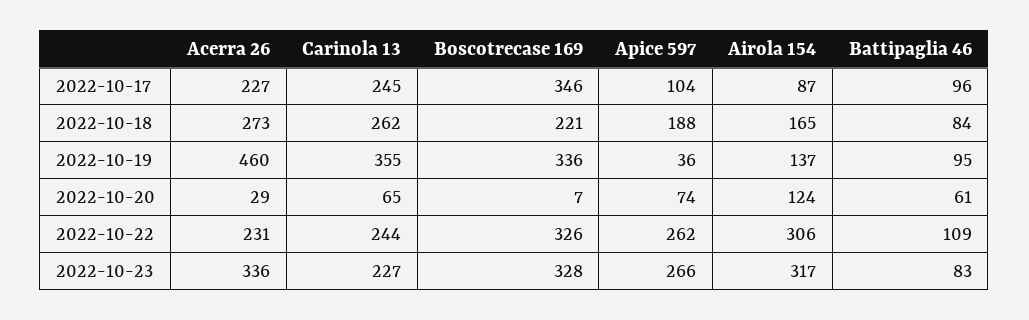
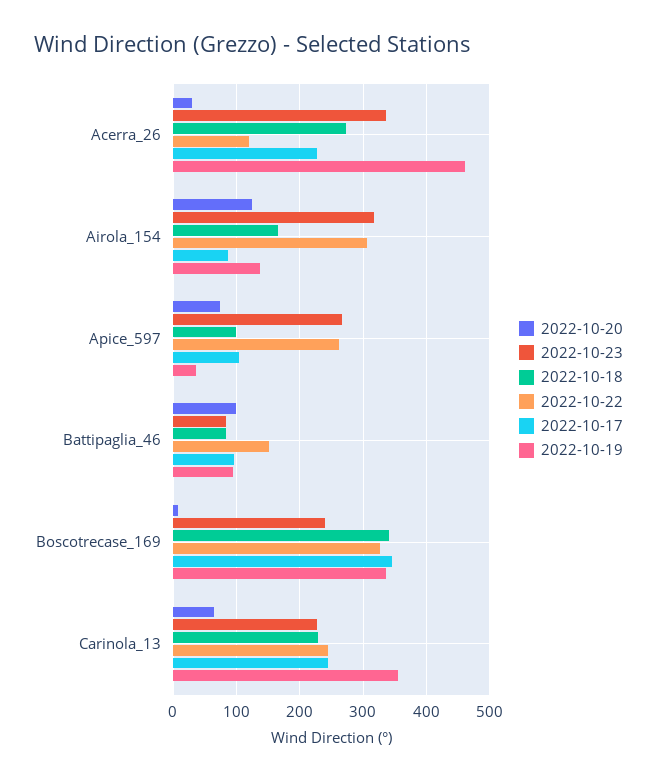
  {
    "2022-10-17": {
      "Acerra 26": 227,
      "Carinola 13": 245,
      "Boscotrecase 169": 346,
      "Apice 597": 104,
      "Airola 154": 87,
      "Battipaglia 46": 96
    },
    "2022-10-18": {
      "Acerra 26": 273,
-     "Carinola 13": 262,
+     "Carinola 13": 230,
-     "Boscotrecase 169": 221,
+     "Boscotrecase 169": 340,
-     "Apice 597": 188,
+     "Apice 597": 100,
      "Airola 154": 165,
      "Battipaglia 46": 84
    },
    "2022-10-19": {
      "Acerra 26": 460,
      "Carinola 13": 355,
      "Boscotrecase 169": 336,
      "Apice 597": 36,
      "Airola 154": 137,
      "Battipaglia 46": 95
    },
    "2022-10-20": {
      "Acerra 26": 29,
      "Carinola 13": 65,
      "Boscotrecase 169": 7,
      "Apice 597": 74,
      "Airola 154": 124,
-     "Battipaglia 46": 61
+     "Battipaglia 46": 100
    },
    "2022-10-22": {
-     "Acerra 26": 231,
+     "Acerra 26": 120,
      "Carinola 13": 244,
      "Boscotrecase 169": 326,
      "Apice 597": 262,
      "Airola 154": 306,
-     "Battipaglia 46": 109
+     "Battipaglia 46": 150
    },
    "2022-10-23": {
      "Acerra 26": 336,
      "Carinola 13": 227,
-     "Boscotrecase 169": 328,
+     "Boscotrecase 169": 240,
      "Apice 597": 266,
      "Airola 154": 317,
      "Battipaglia 46": 83
    }
  }

